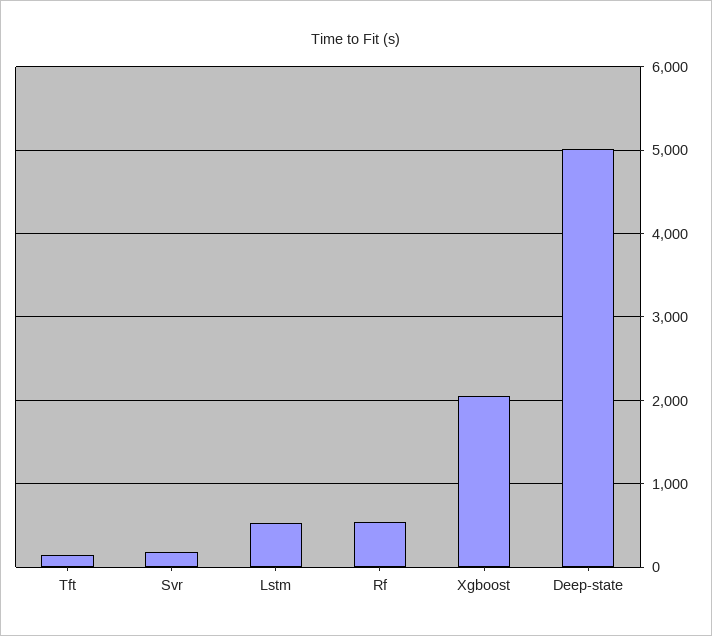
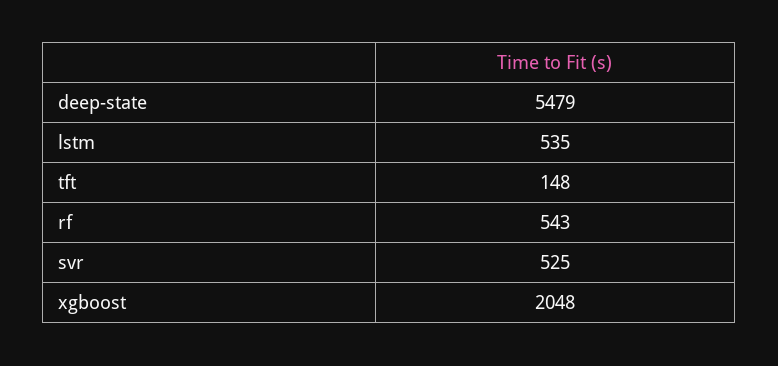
  {
    "Tft": 148,
-   "Svr": 200,
+   "Svr": 525,
    "Lstm": 535,
    "Rf": 543,
    "Xgboost": 2048,
-   "Deep-state": 5000
+   "Deep-state": 5479
  }

